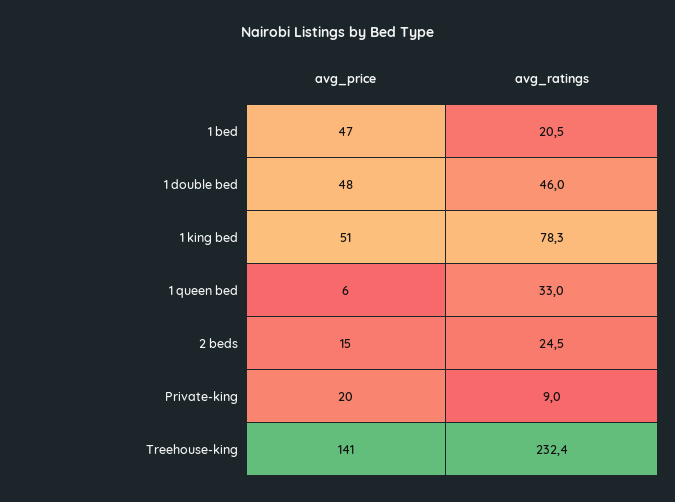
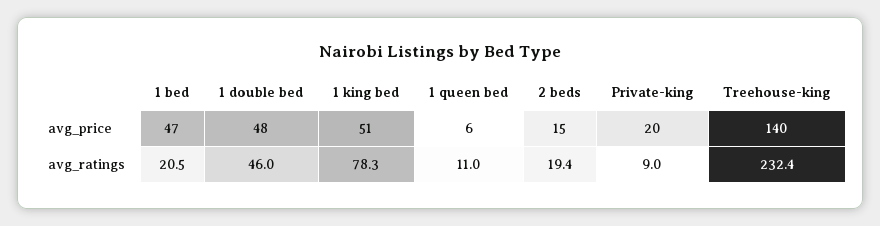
  {
    "avg_price": {
      "1 bed": 47,
      "1 double bed": 48,
      "1 king bed": 51,
      "1 queen bed": 6,
      "2 beds": 15,
      "Private-king": 20,
-     "Treehouse-king": 141
+     "Treehouse-king": 140
    },
    "avg_ratings": {
      "1 bed": 20.5,
      "1 double bed": 46,
      "1 king bed": 78.3,
-     "1 queen bed": 33,
+     "1 queen bed": 11,
-     "2 beds": 24.5,
+     "2 beds": 19.4,
      "Private-king": 9,
      "Treehouse-king": 232.4
    }
  }

